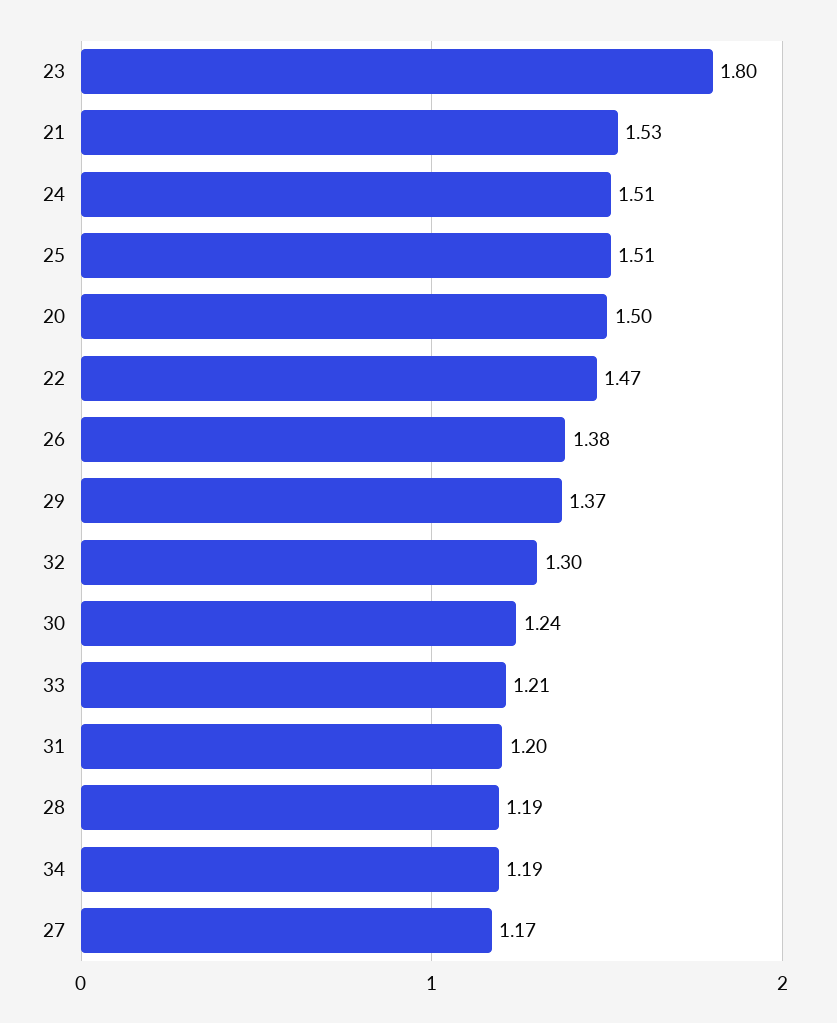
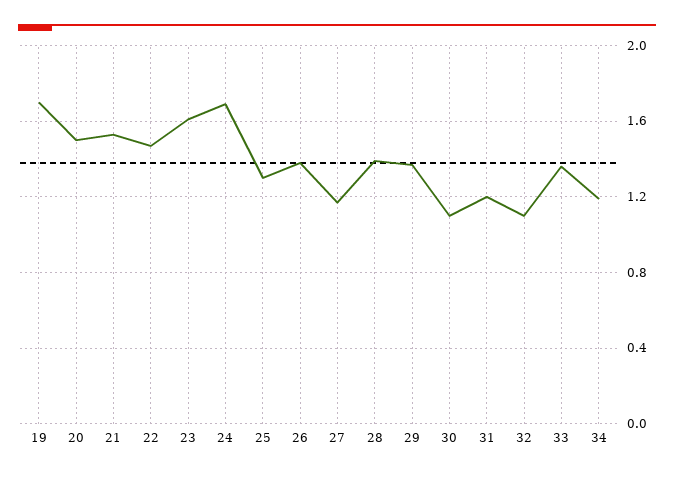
  {
-   "23": 1.8,
+   "23": 1.6,
    "21": 1.53,
-   "24": 1.51,
+   "24": 1.7,
-   "25": 1.51,
+   "25": 1.3,
    "20": 1.5,
    "22": 1.47,
    "26": 1.38,
    "29": 1.37,
-   "32": 1.3,
+   "32": 1.1,
-   "30": 1.24,
+   "30": 1.1,
-   "33": 1.21,
+   "33": 1.35,
    "31": 1.2,
-   "28": 1.19,
+   "28": 1.4,
    "34": 1.19,
-   "27": 1.17
+   "27": 1.17,
+   "19": 1.7
  }

